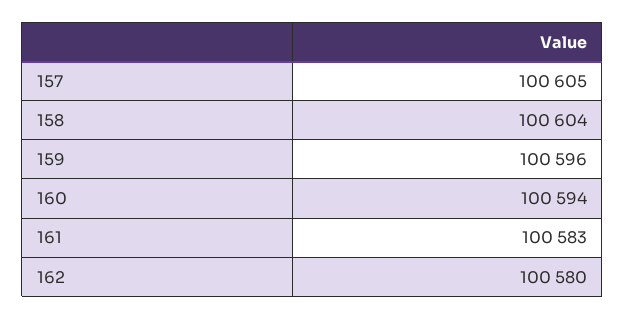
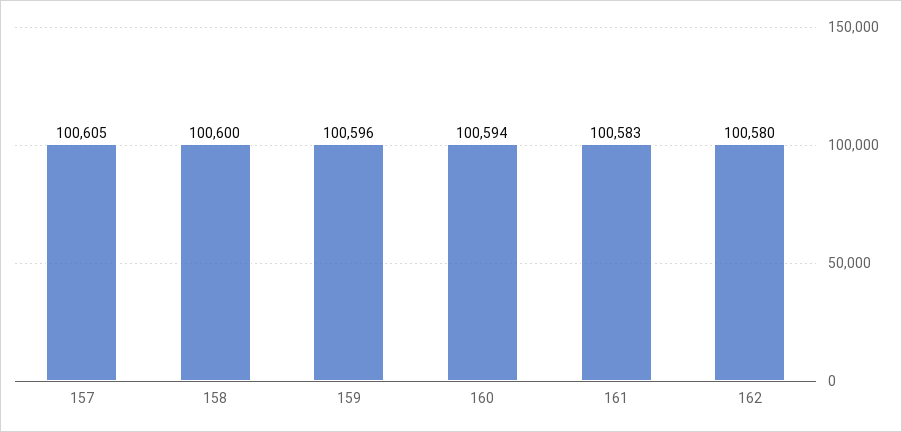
  {
    "157": 100605,
-   "158": 100604,
+   "158": 100600,
    "159": 100596,
    "160": 100594,
    "161": 100583,
    "162": 100580
  }

